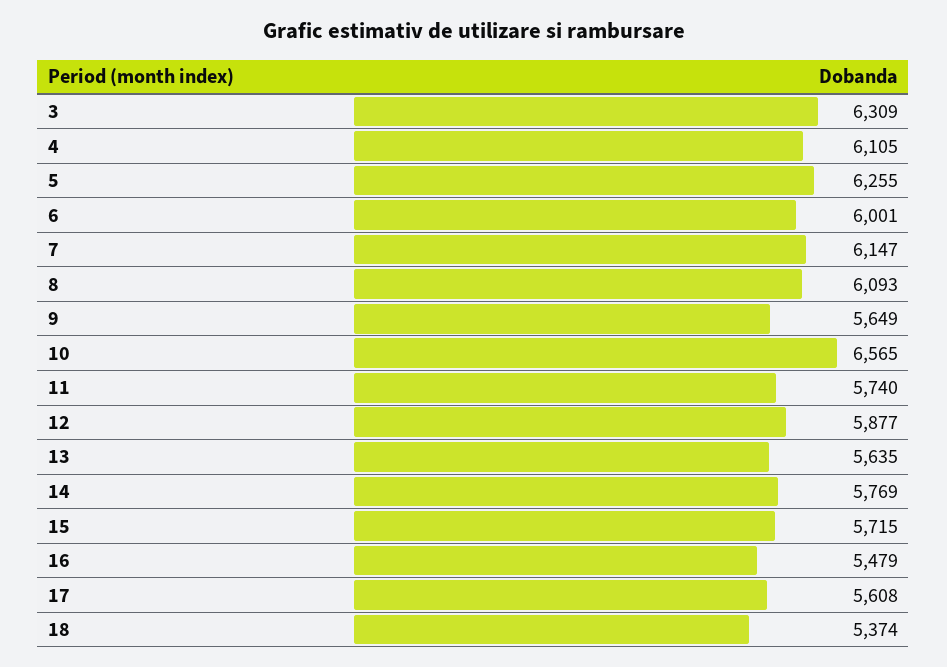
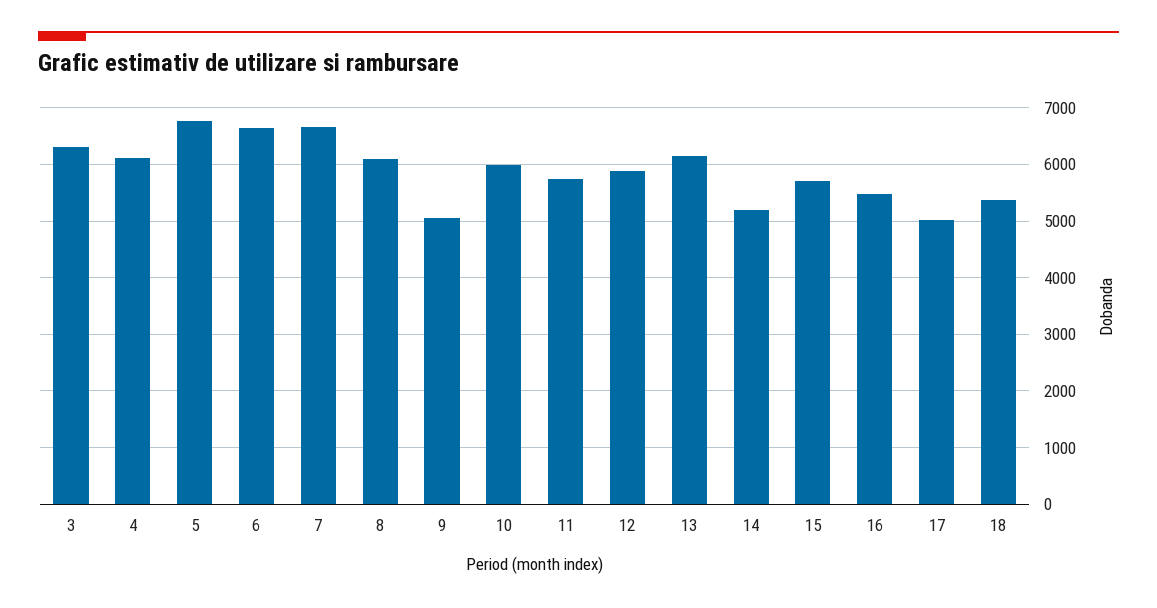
  {
    "3": 6309,
    "4": 6105,
-   "5": 6255,
+   "5": 6800,
-   "6": 6001,
+   "6": 6600,
-   "7": 6147,
+   "7": 6600,
    "8": 6093,
-   "9": 5649,
+   "9": 5000,
-   "10": 6565,
+   "10": 6000,
    "11": 5740,
    "12": 5877,
-   "13": 5635,
+   "13": 6200,
-   "14": 5769,
+   "14": 5200,
    "15": 5715,
    "16": 5479,
-   "17": 5608,
+   "17": 5000,
    "18": 5374
  }

